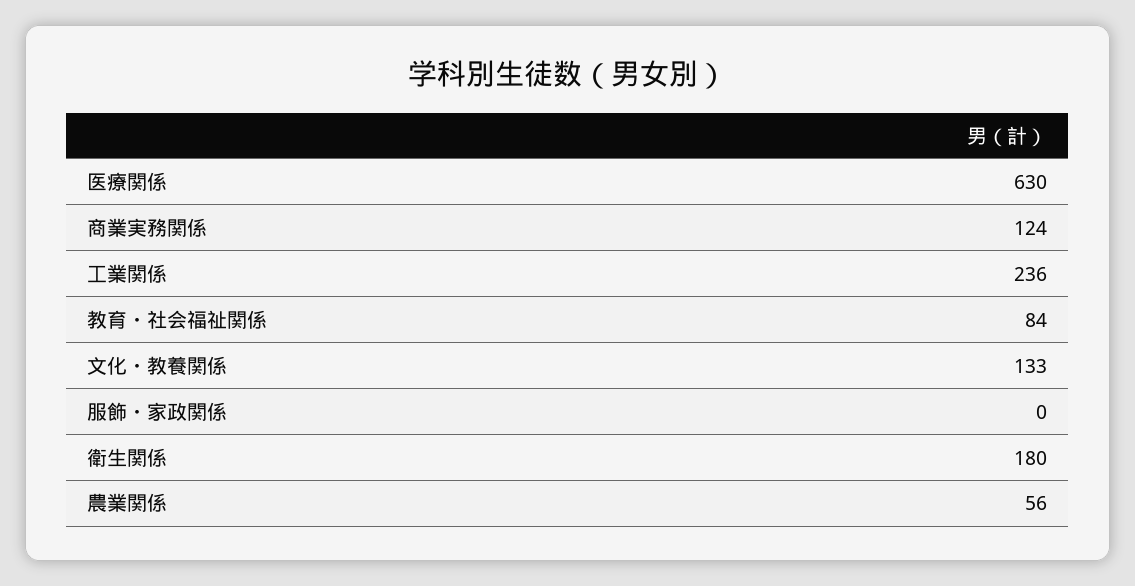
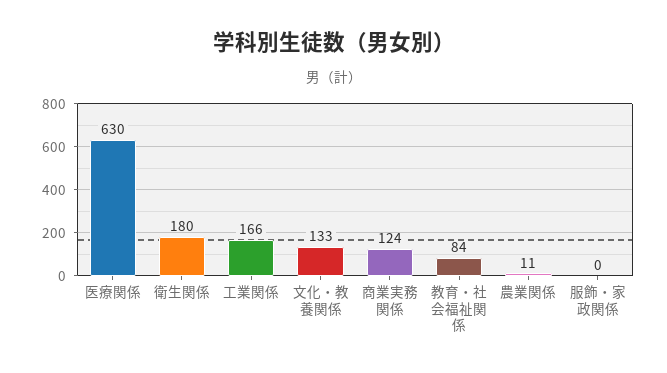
  {
    "医療関係": 630,
    "商業実務関係": 124,
-   "工業関係": 236,
+   "工業関係": 166,
    "教育・社会福祉関係": 84,
    "文化・教養関係": 133,
    "服飾・家政関係": 0,
    "衛生関係": 180,
-   "農業関係": 56
+   "農業関係": 11
  }

